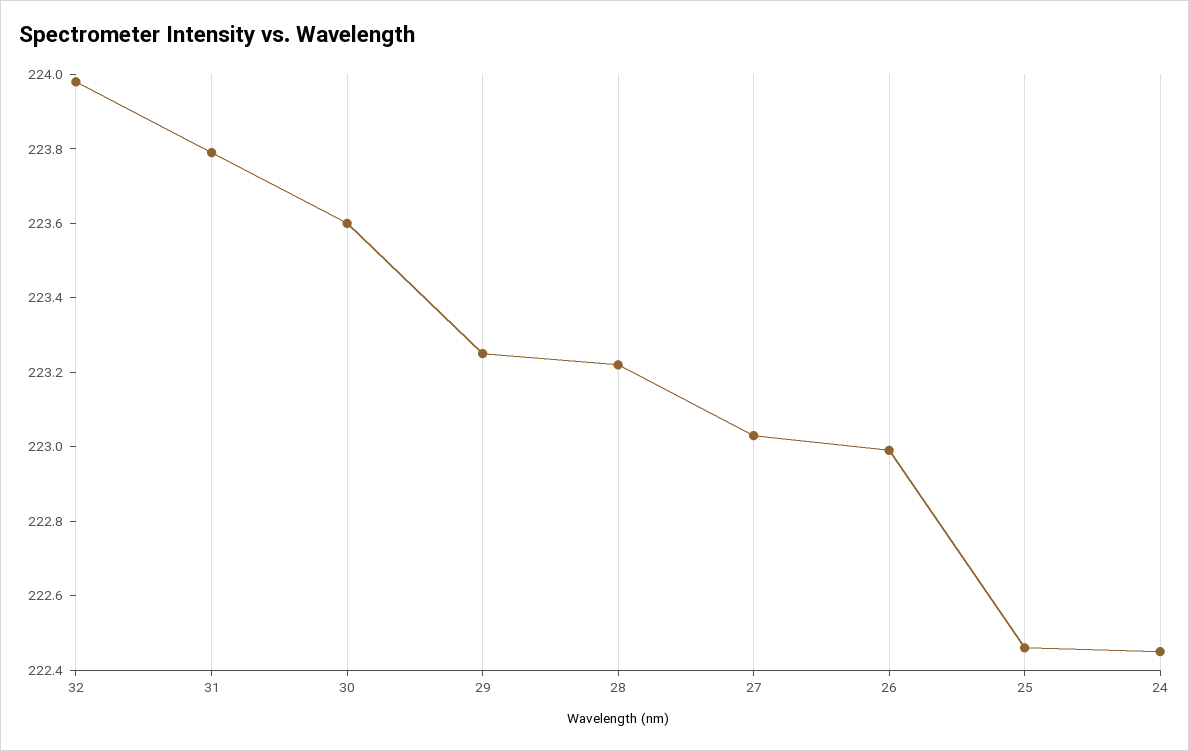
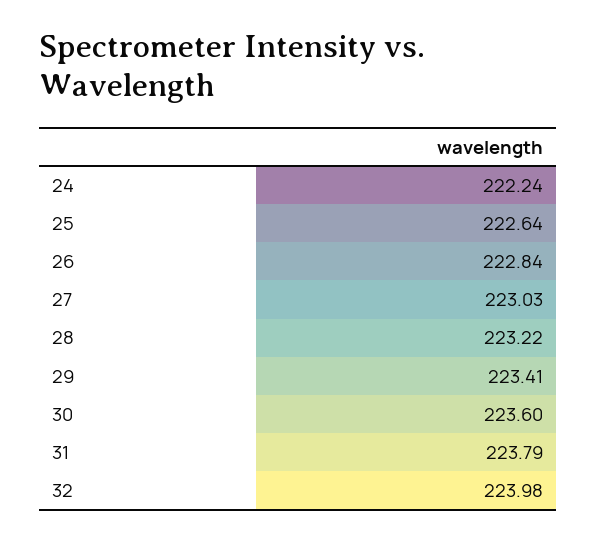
  {
    "32": 223.98,
    "31": 223.79,
    "30": 223.6,
-   "29": 223.25,
+   "29": 223.41,
    "28": 223.22,
    "27": 223.03,
-   "26": 223,
+   "26": 222.84,
-   "25": 222.45,
+   "25": 222.64,
-   "24": 222.45
+   "24": 222.24
  }

